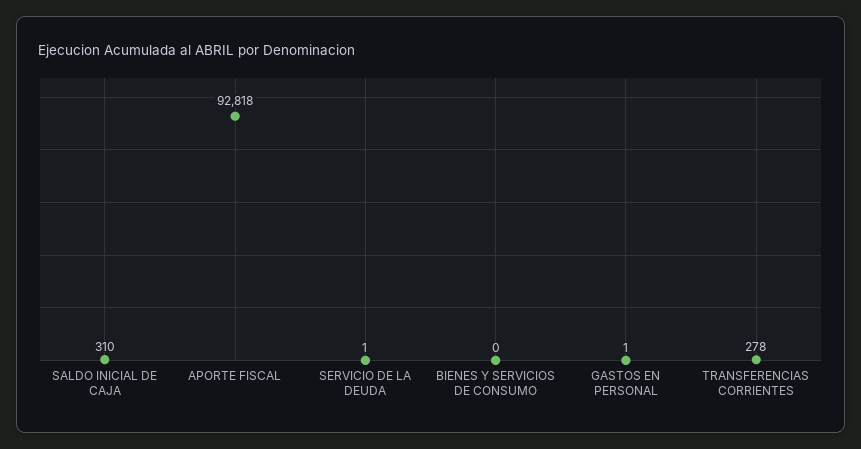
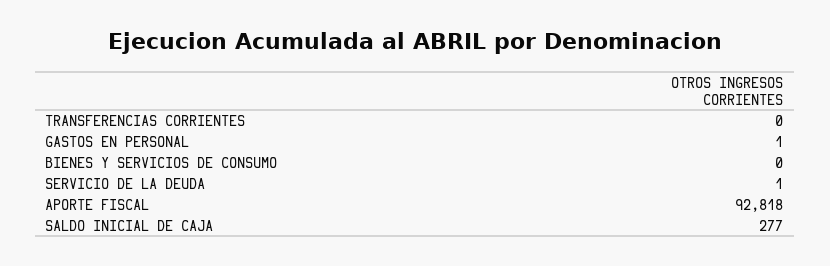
  {
-   "SALDO INICIAL DE CAJA": 310,
+   "SALDO INICIAL DE CAJA": 277,
    "APORTE FISCAL": 92818,
    "SERVICIO DE LA DEUDA": 1,
    "BIENES Y SERVICIOS DE CONSUMO": 0,
    "GASTOS EN PERSONAL": 1,
-   "TRANSFERENCIAS CORRIENTES": 278
+   "TRANSFERENCIAS CORRIENTES": 0
  }

